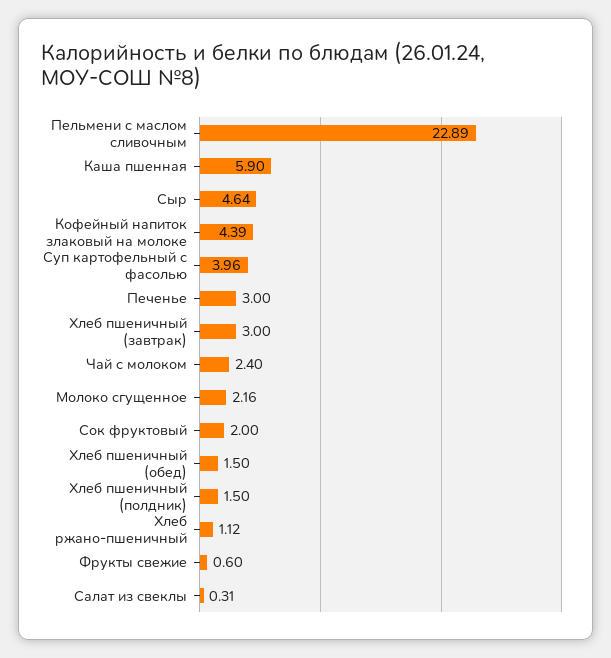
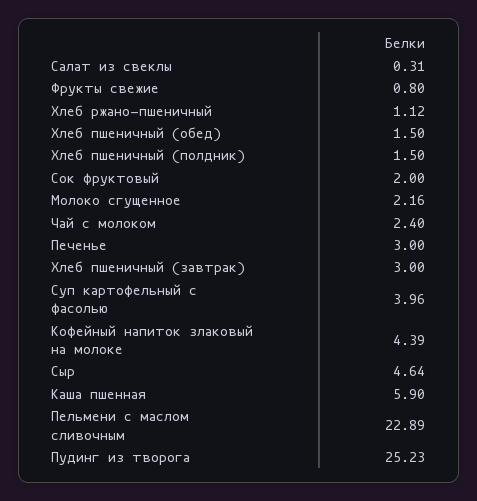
  {
    "Пельмени с маслом сливочным": 22.89,
    "Каша пшенная": 5.9,
    "Сыр": 4.64,
    "Кофейный напиток злаковый на молоке": 4.39,
    "Суп картофельный с фасолью": 3.96,
    "Печенье": 3,
    "Хлеб пшеничный (завтрак)": 3,
    "Чай с молоком": 2.4,
    "Молоко сгущенное": 2.16,
    "Сок фруктовый": 2,
    "Хлеб пшеничный (обед)": 1.5,
    "Хлеб пшеничный (полдник)": 1.5,
    "Хлеб ржано-пшеничный": 1.12,
-   "Фрукты свежие": 0.6,
+   "Фрукты свежие": 0.8,
-   "Салат из свеклы": 0.31
+   "Салат из свеклы": 0.31,
+   "Пудинг из творога": 25.23
  }

